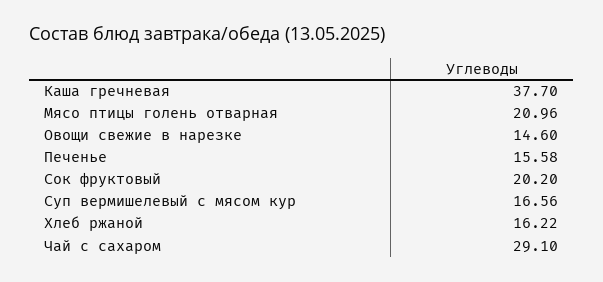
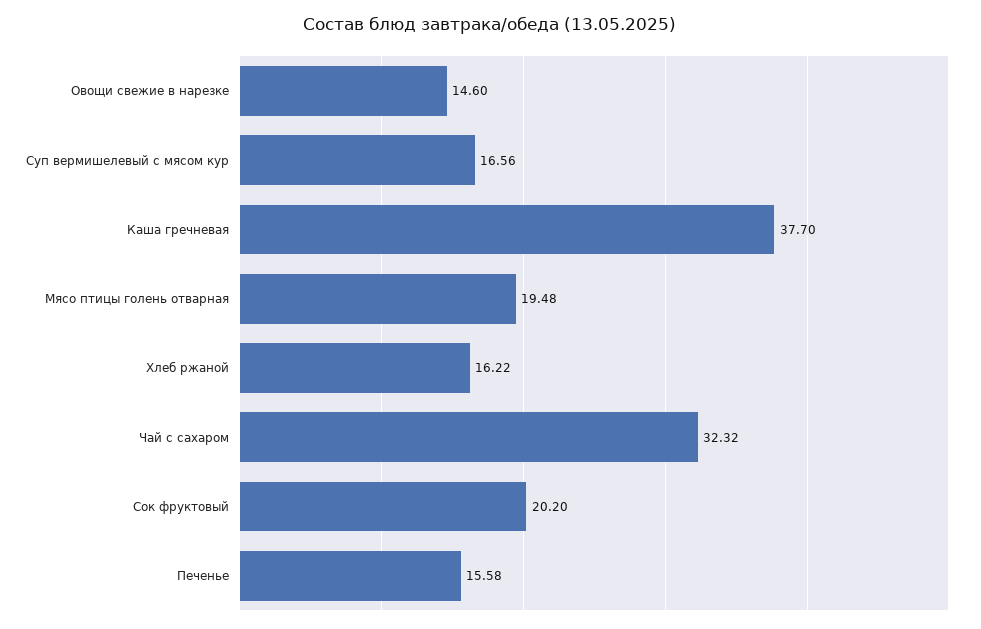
  {
    "Каша гречневая": 37.7,
-   "Мясо птицы голень отварная": 20.96,
+   "Мясо птицы голень отварная": 19.48,
    "Овощи свежие в нарезке": 14.6,
    "Печенье": 15.58,
    "Сок фруктовый": 20.2,
    "Суп вермишелевый с мясом кур": 16.56,
    "Хлеб ржаной": 16.22,
-   "Чай с сахаром": 29.1
+   "Чай с сахаром": 32.32
  }

